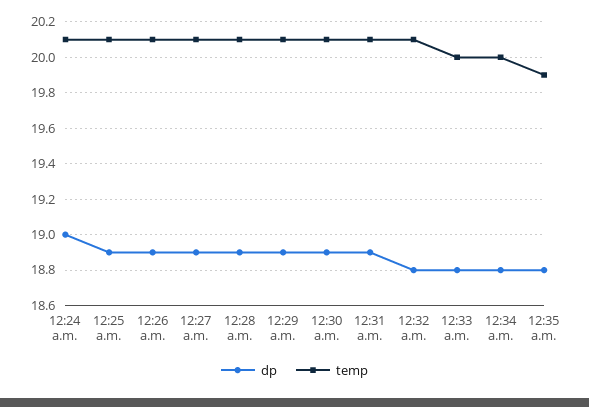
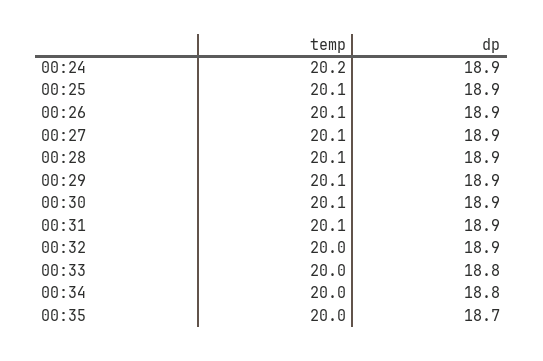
  {
    "dp": {
-     "12:24 a.m.": 19,
+     "12:24 a.m.": 18.9,
      "12:25 a.m.": 18.9,
      "12:26 a.m.": 18.9,
      "12:27 a.m.": 18.9,
      "12:28 a.m.": 18.9,
      "12:29 a.m.": 18.9,
      "12:30 a.m.": 18.9,
      "12:31 a.m.": 18.9,
-     "12:32 a.m.": 18.8,
+     "12:32 a.m.": 18.9,
      "12:33 a.m.": 18.8,
      "12:34 a.m.": 18.8,
-     "12:35 a.m.": 18.8
+     "12:35 a.m.": 18.7
    },
    "temp": {
-     "12:24 a.m.": 20.1,
+     "12:24 a.m.": 20.2,
      "12:25 a.m.": 20.1,
      "12:26 a.m.": 20.1,
      "12:27 a.m.": 20.1,
      "12:28 a.m.": 20.1,
      "12:29 a.m.": 20.1,
      "12:30 a.m.": 20.1,
      "12:31 a.m.": 20.1,
-     "12:32 a.m.": 20.1,
+     "12:32 a.m.": 20,
      "12:33 a.m.": 20,
      "12:34 a.m.": 20,
-     "12:35 a.m.": 19.9
+     "12:35 a.m.": 20
    }
  }

